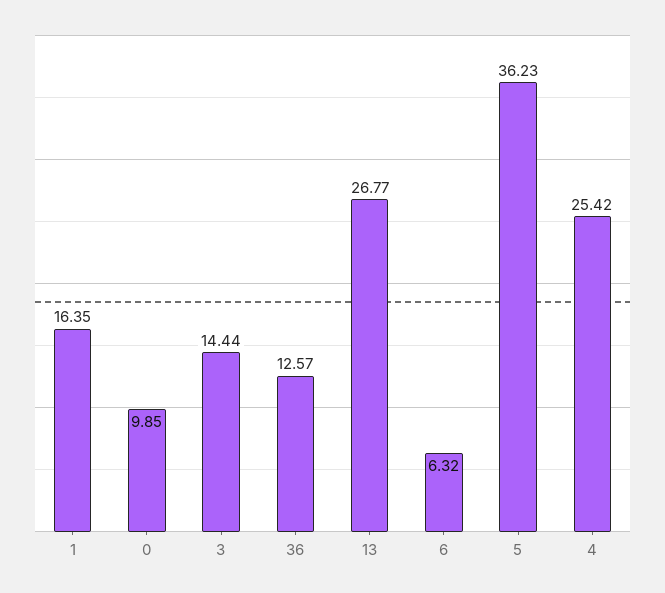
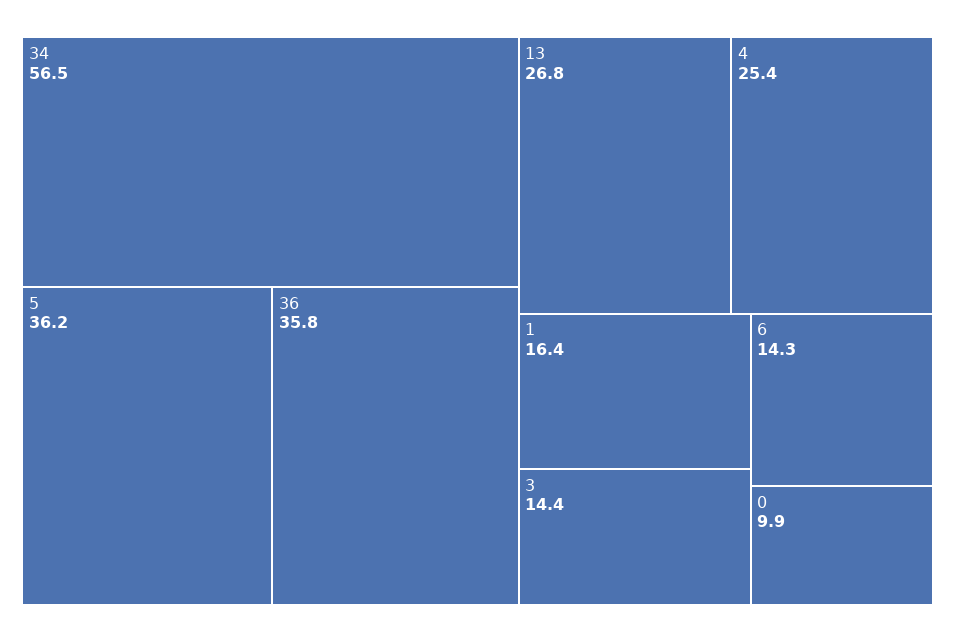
  {
    "1": 16.35,
    "0": 9.85,
    "3": 14.44,
-   "36": 12.57,
+   "36": 35.8,
    "13": 26.77,
-   "6": 6.32,
+   "6": 14.3,
    "5": 36.23,
-   "4": 25.42
+   "4": 25.42,
+   "34": 56.5
  }

